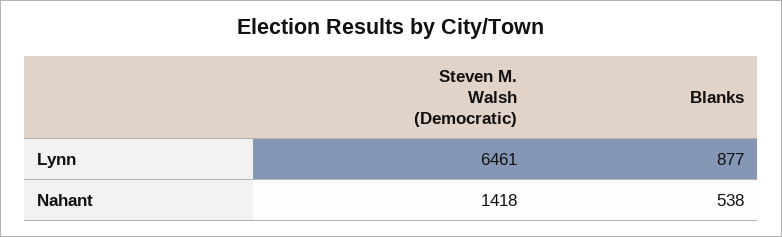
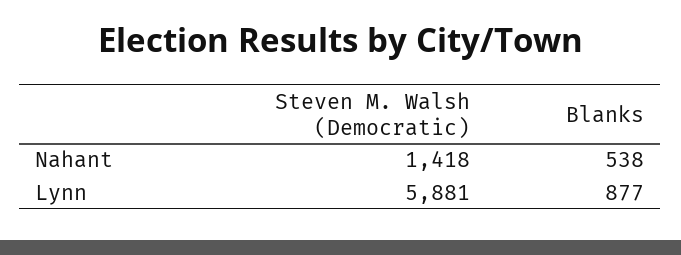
  {
    "Steven M. Walsh (Democratic)": {
-     "Lynn": 6461,
+     "Lynn": 5881,
      "Nahant": 1418
    },
    "Blanks": {
      "Lynn": 877,
      "Nahant": 538
    }
  }

